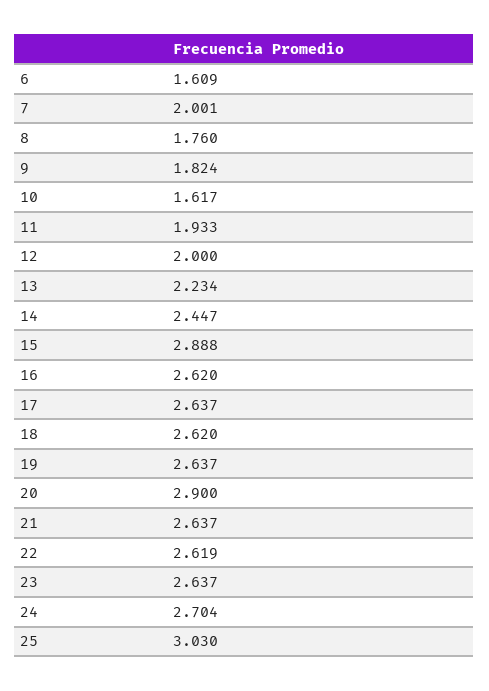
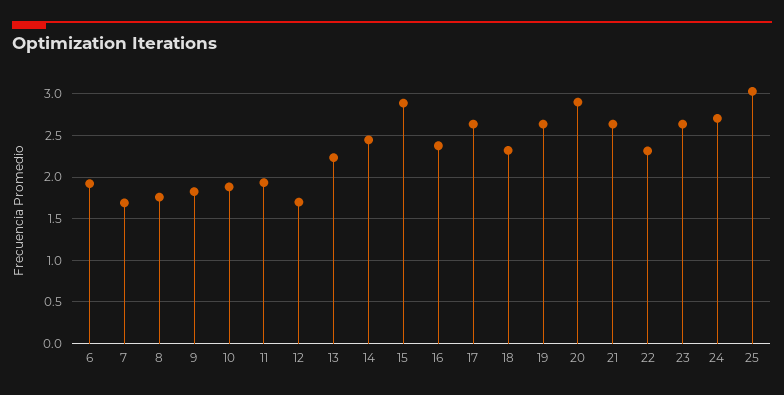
  {
-   "6": 1.609,
+   "6": 1.9,
-   "7": 2.001,
+   "7": 1.7,
    "8": 1.76,
    "9": 1.824,
-   "10": 1.617,
+   "10": 1.9,
    "11": 1.933,
-   "12": 2,
+   "12": 1.7,
    "13": 2.234,
    "14": 2.447,
    "15": 2.888,
-   "16": 2.62,
+   "16": 2.4,
    "17": 2.637,
-   "18": 2.62,
+   "18": 2.3,
    "19": 2.637,
    "20": 2.9,
    "21": 2.637,
-   "22": 2.619,
+   "22": 2.3,
    "23": 2.637,
    "24": 2.704,
    "25": 3.03
  }

